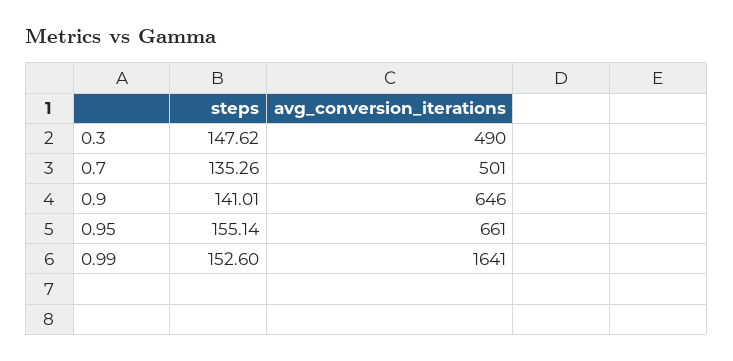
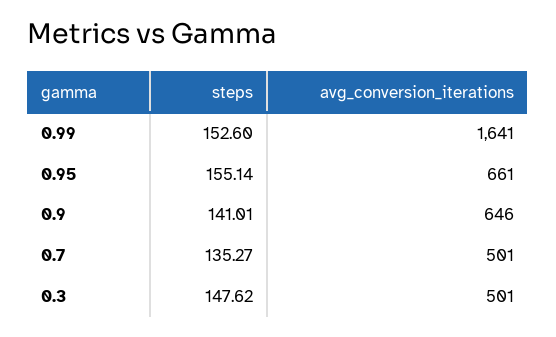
  {
    "steps": {
      "0.3": 147.62,
-     "0.7": 135.26,
+     "0.7": 135.27,
      "0.9": 141.01,
      "0.95": 155.14,
      "0.99": 152.6
    },
    "avg_conversion_iterations": {
-     "0.3": 490,
+     "0.3": 501,
      "0.7": 501,
      "0.9": 646,
      "0.95": 661,
      "0.99": 1641
    }
  }

